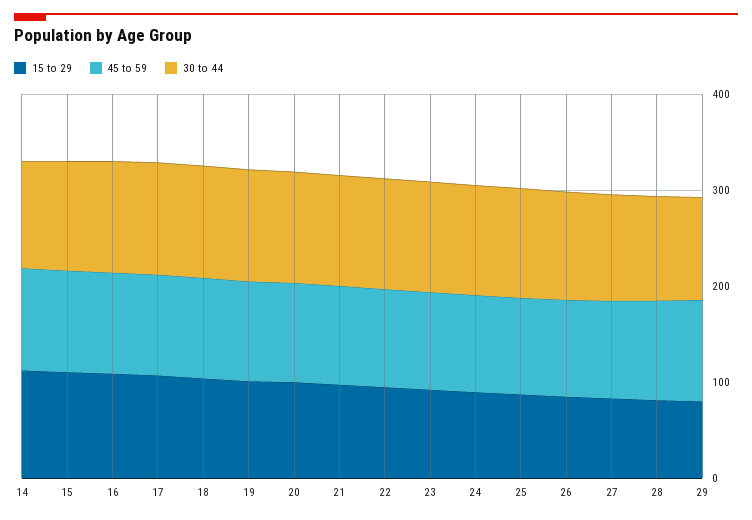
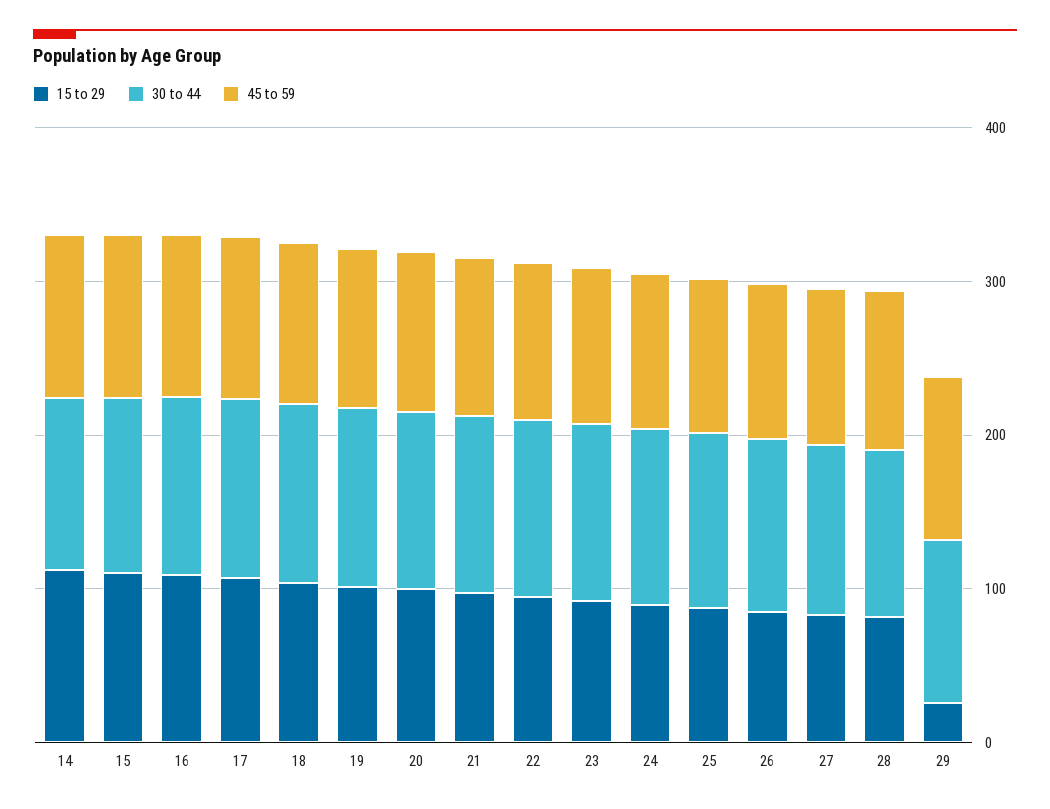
  {
    "15 to 29": {
      "14": 120,
      "15": 120,
      "16": 100,
      "17": 100,
      "18": 100,
      "19": 100,
      "20": 100,
      "21": 100,
      "22": 100,
      "23": 100,
      "24": 80,
      "25": 80,
      "26": 80,
      "27": 80,
      "28": 80,
-     "29": 80
+     "29": 20
    },
    "45 to 59": {
      "14": 100,
      "15": 100,
      "16": 100,
      "17": 100,
      "18": 100,
      "19": 100,
      "20": 100,
      "21": 100,
      "22": 100,
      "23": 100,
      "24": 100,
      "25": 100,
      "26": 100,
      "27": 100,
      "28": 100,
      "29": 100
    },
    "30 to 44": {
      "14": 120,
      "15": 120,
      "16": 120,
      "17": 120,
      "18": 120,
      "19": 120,
      "20": 120,
      "21": 120,
      "22": 120,
      "23": 120,
      "24": 120,
      "25": 120,
      "26": 120,
      "27": 120,
      "28": 100,
      "29": 100
    }
  }

